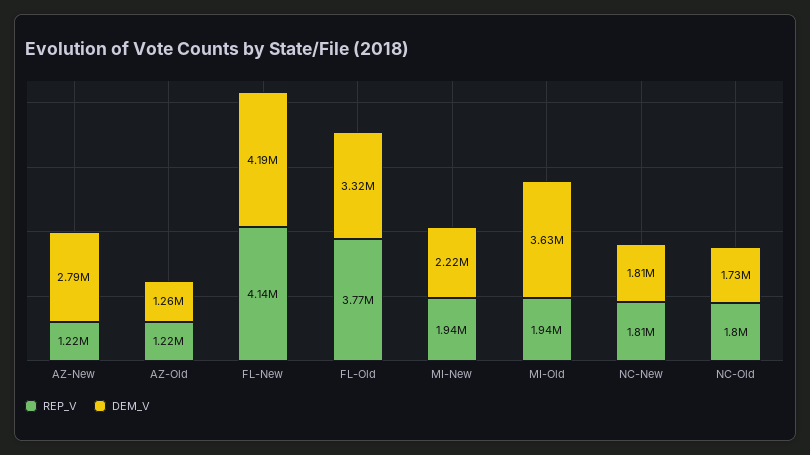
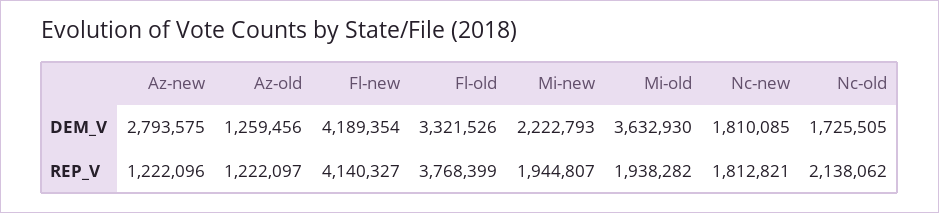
  {
    "REP_V": {
      "AZ-New": 1222096,
      "AZ-Old": 1222097,
      "FL-New": 4140327,
      "FL-Old": 3768399,
      "MI-New": 1944807,
      "MI-Old": 1938282,
      "NC-New": 1812821,
-     "NC-Old": 1800000
+     "NC-Old": 2138062
    },
    "DEM_V": {
      "AZ-New": 2793575,
      "AZ-Old": 1259456,
      "FL-New": 4189354,
      "FL-Old": 3321526,
      "MI-New": 2222793,
      "MI-Old": 3632930,
      "NC-New": 1810085,
      "NC-Old": 1725505
    }
  }

